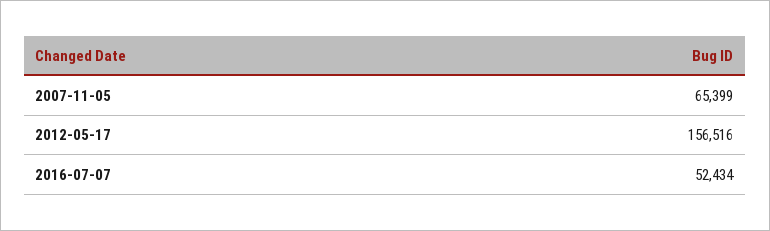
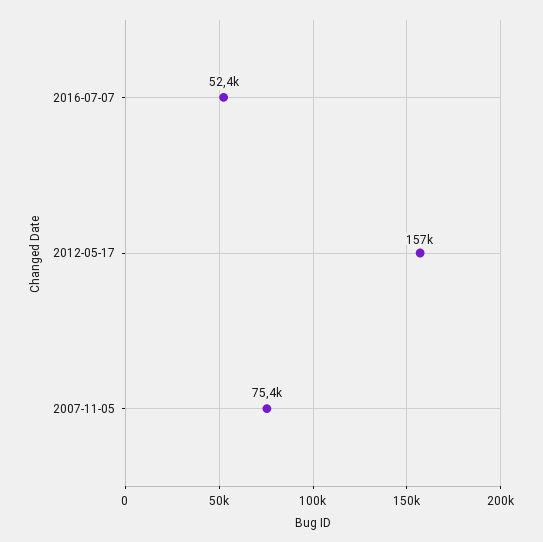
  {
-   "2007-11-05": 65399,
+   "2007-11-05": 75400,
    "2012-05-17": 156516,
    "2016-07-07": 52434
  }

